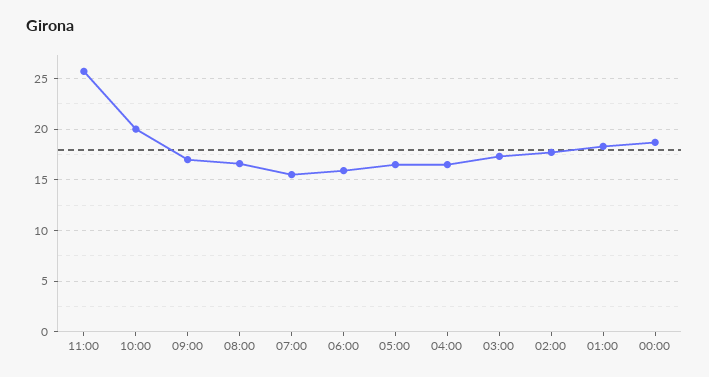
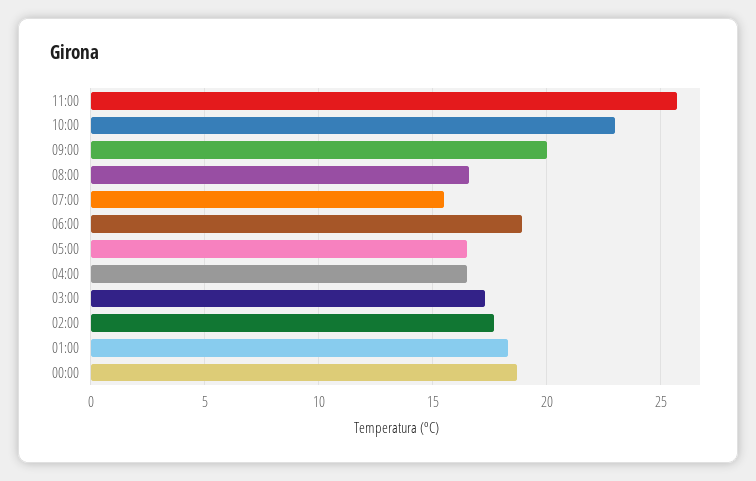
  {
    "11:00": 25.5,
-   "10:00": 20,
+   "10:00": 23,
-   "09:00": 17,
+   "09:00": 20,
    "08:00": 16.5,
    "07:00": 15.5,
-   "06:00": 16,
+   "06:00": 19,
    "05:00": 16.5,
    "04:00": 16.5,
    "03:00": 17.5,
    "02:00": 17.5,
    "01:00": 18.5,
    "00:00": 18.5
  }

